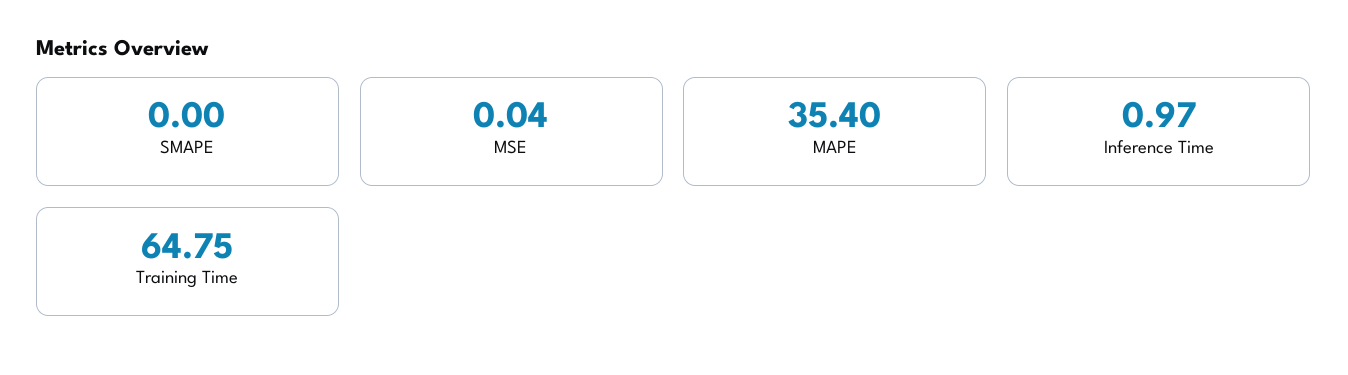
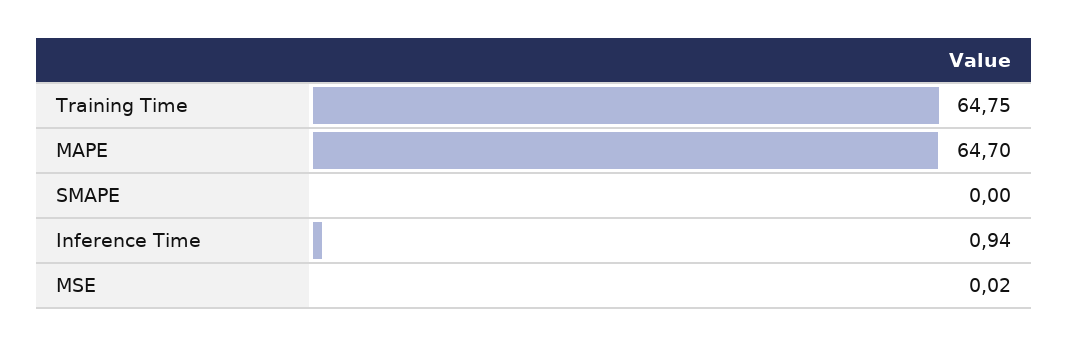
  {
    "SMAPE": 0,
-   "MSE": 0.04,
+   "MSE": 0.02,
-   "MAPE": 35.4,
+   "MAPE": 64.7,
-   "Inference Time": 0.97,
+   "Inference Time": 0.94,
    "Training Time": 64.75
  }

